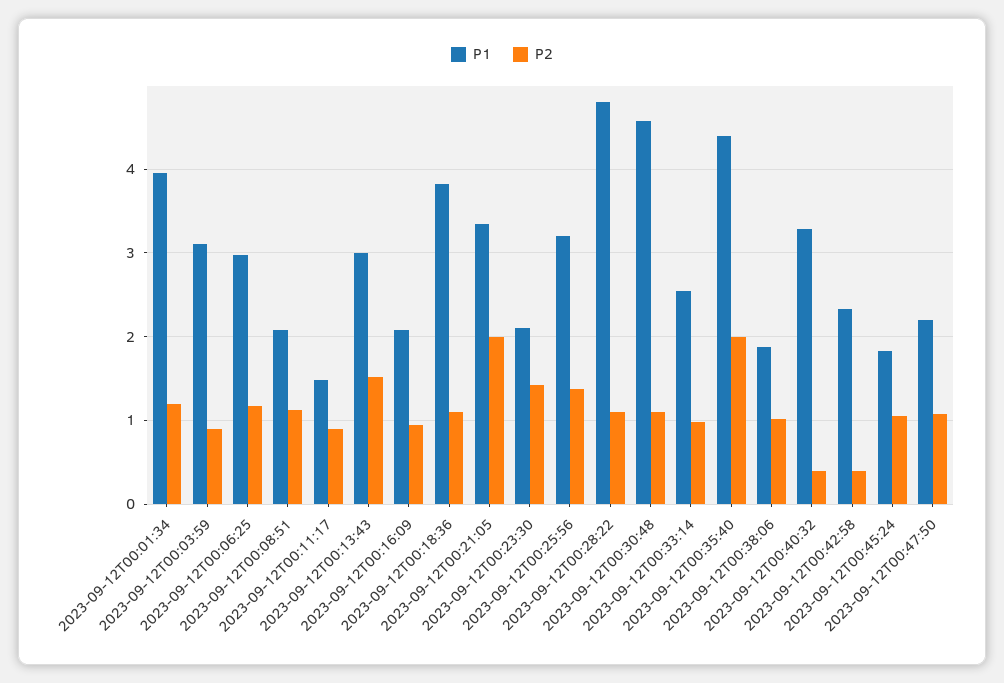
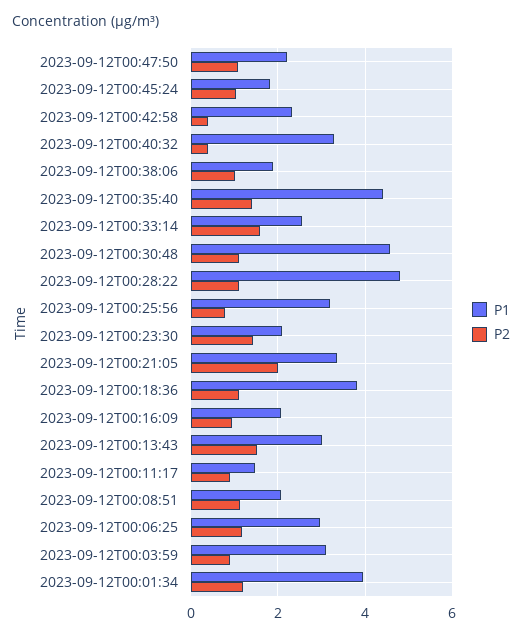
  {
    "P1": {
      "2023-09-12T00:01:34": 4,
      "2023-09-12T00:03:59": 3.1,
      "2023-09-12T00:06:25": 3,
      "2023-09-12T00:08:51": 2.1,
      "2023-09-12T00:11:17": 1.5,
      "2023-09-12T00:13:43": 3,
      "2023-09-12T00:16:09": 2.1,
      "2023-09-12T00:18:36": 3.8,
      "2023-09-12T00:21:05": 3.4,
      "2023-09-12T00:23:30": 2.1,
      "2023-09-12T00:25:56": 3.2,
      "2023-09-12T00:28:22": 4.8,
      "2023-09-12T00:30:48": 4.6,
      "2023-09-12T00:33:14": 2.6,
      "2023-09-12T00:35:40": 4.4,
      "2023-09-12T00:38:06": 1.9,
      "2023-09-12T00:40:32": 3.3,
      "2023-09-12T00:42:58": 2.3,
      "2023-09-12T00:45:24": 1.8,
      "2023-09-12T00:47:50": 2.2
    },
    "P2": {
      "2023-09-12T00:01:34": 1.2,
      "2023-09-12T00:03:59": 0.9,
      "2023-09-12T00:06:25": 1.2,
      "2023-09-12T00:08:51": 1.1,
      "2023-09-12T00:11:17": 0.9,
      "2023-09-12T00:13:43": 1.5,
      "2023-09-12T00:16:09": 1,
      "2023-09-12T00:18:36": 1.1,
      "2023-09-12T00:21:05": 2,
      "2023-09-12T00:23:30": 1.4,
-     "2023-09-12T00:25:56": 1.4,
+     "2023-09-12T00:25:56": 0.8,
      "2023-09-12T00:28:22": 1.1,
      "2023-09-12T00:30:48": 1.1,
-     "2023-09-12T00:33:14": 1,
+     "2023-09-12T00:33:14": 1.6,
-     "2023-09-12T00:35:40": 2,
+     "2023-09-12T00:35:40": 1.4,
      "2023-09-12T00:38:06": 1,
      "2023-09-12T00:40:32": 0.4,
      "2023-09-12T00:42:58": 0.4,
      "2023-09-12T00:45:24": 1.1,
      "2023-09-12T00:47:50": 1.1
    }
  }

